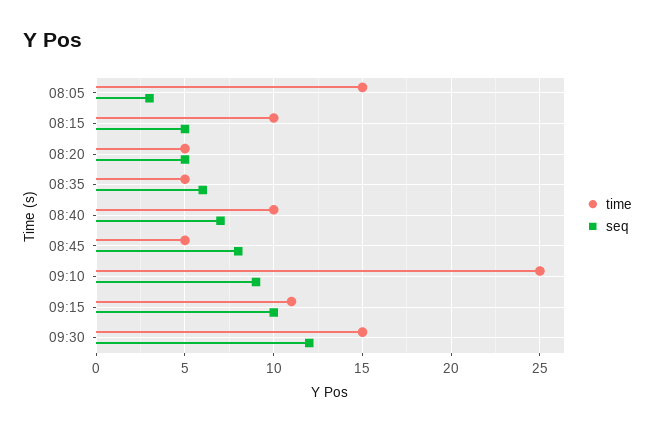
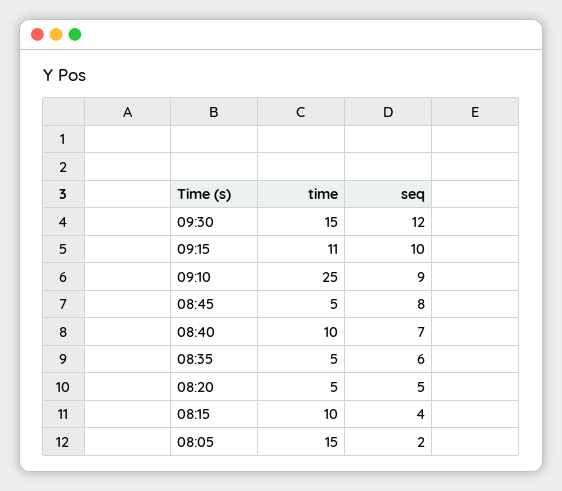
  {
    "time": {
      "08:05": 15,
      "08:15": 10,
      "08:20": 5,
      "08:35": 5,
      "08:40": 10,
      "08:45": 5,
      "09:10": 25,
      "09:15": 11,
      "09:30": 15
    },
    "seq": {
-     "08:05": 3,
+     "08:05": 2,
-     "08:15": 5,
+     "08:15": 4,
      "08:20": 5,
      "08:35": 6,
      "08:40": 7,
      "08:45": 8,
      "09:10": 9,
      "09:15": 10,
      "09:30": 12
    }
  }

